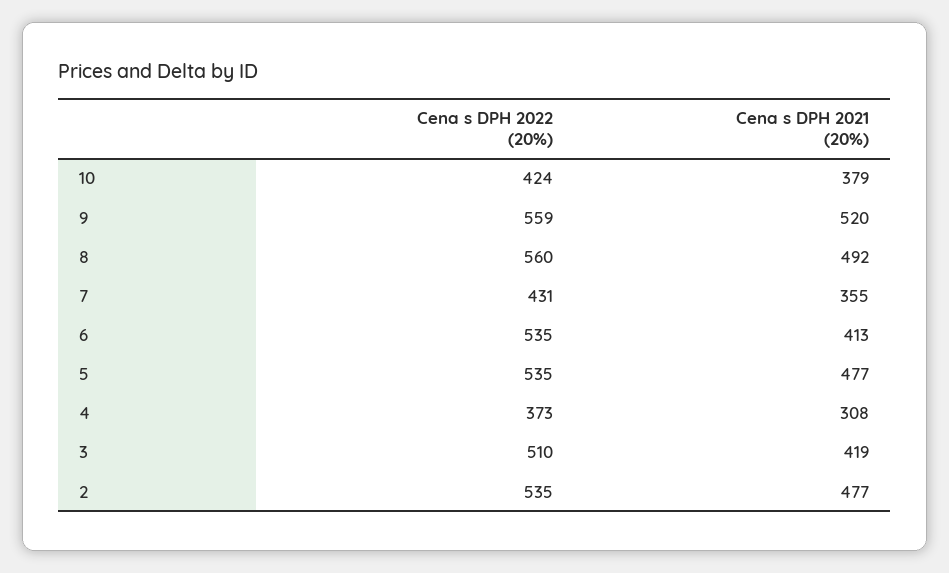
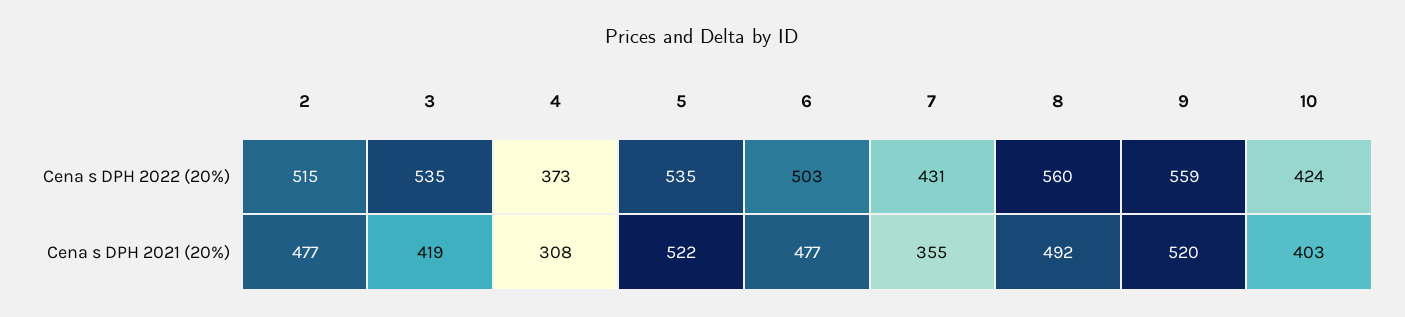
  {
    "Cena s DPH 2022 (20%)": {
      "10": 424,
      "9": 559,
      "8": 560,
      "7": 431,
-     "6": 535,
+     "6": 503,
      "5": 535,
      "4": 373,
-     "3": 510,
+     "3": 535,
-     "2": 535
+     "2": 515
    },
    "Cena s DPH 2021 (20%)": {
-     "10": 379,
+     "10": 403,
      "9": 520,
      "8": 492,
      "7": 355,
-     "6": 413,
+     "6": 477,
-     "5": 477,
+     "5": 522,
      "4": 308,
      "3": 419,
      "2": 477
    }
  }

